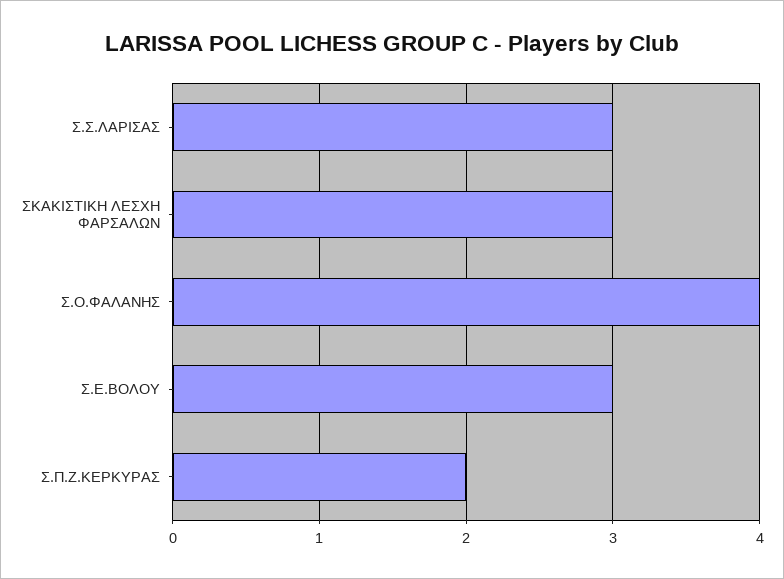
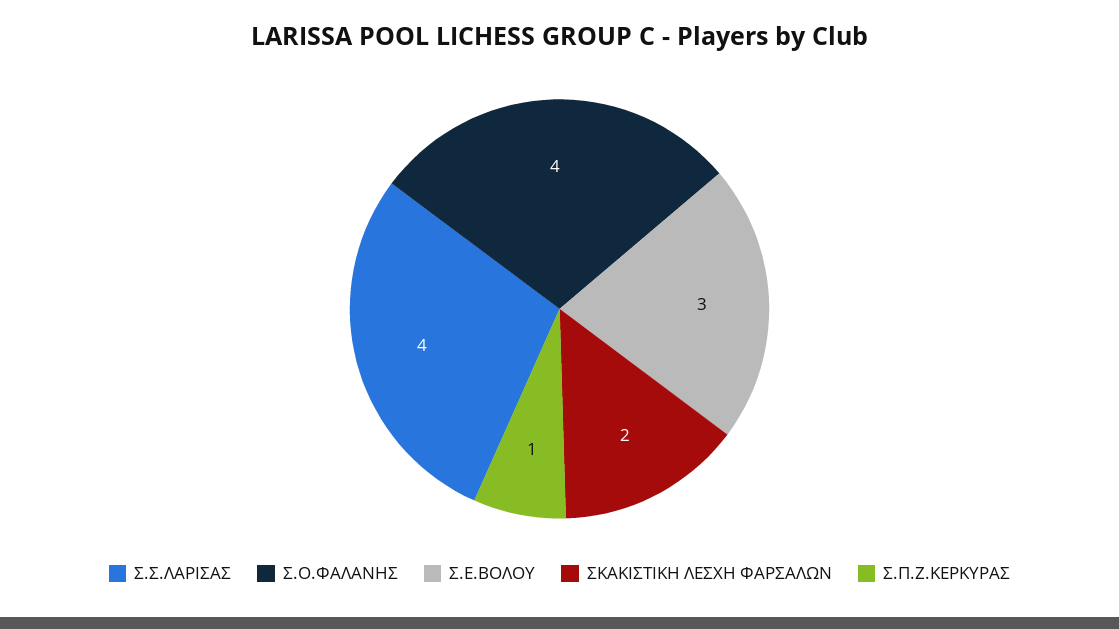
  {
-   "Σ.Σ.ΛΑΡΙΣΑΣ": 3,
+   "Σ.Σ.ΛΑΡΙΣΑΣ": 4,
-   "ΣΚΑΚΙΣΤΙΚΗ ΛΕΣΧΗ ΦΑΡΣΑΛΩΝ": 3,
+   "ΣΚΑΚΙΣΤΙΚΗ ΛΕΣΧΗ ΦΑΡΣΑΛΩΝ": 2,
    "Σ.Ο.ΦΑΛΑΝΗΣ": 4,
    "Σ.Ε.ΒΟΛΟΥ": 3,
-   "Σ.Π.Ζ.ΚΕΡΚΥΡΑΣ": 2
+   "Σ.Π.Ζ.ΚΕΡΚΥΡΑΣ": 1
  }

